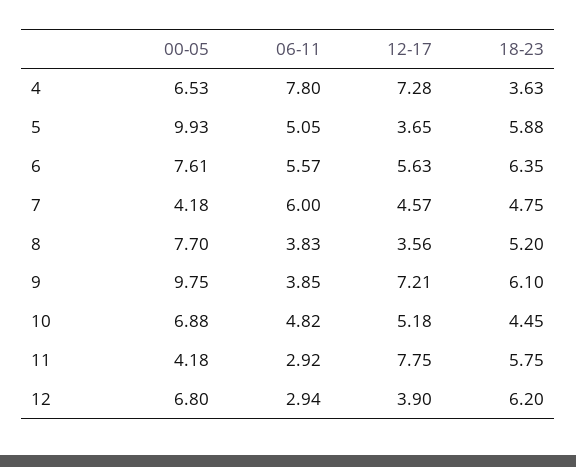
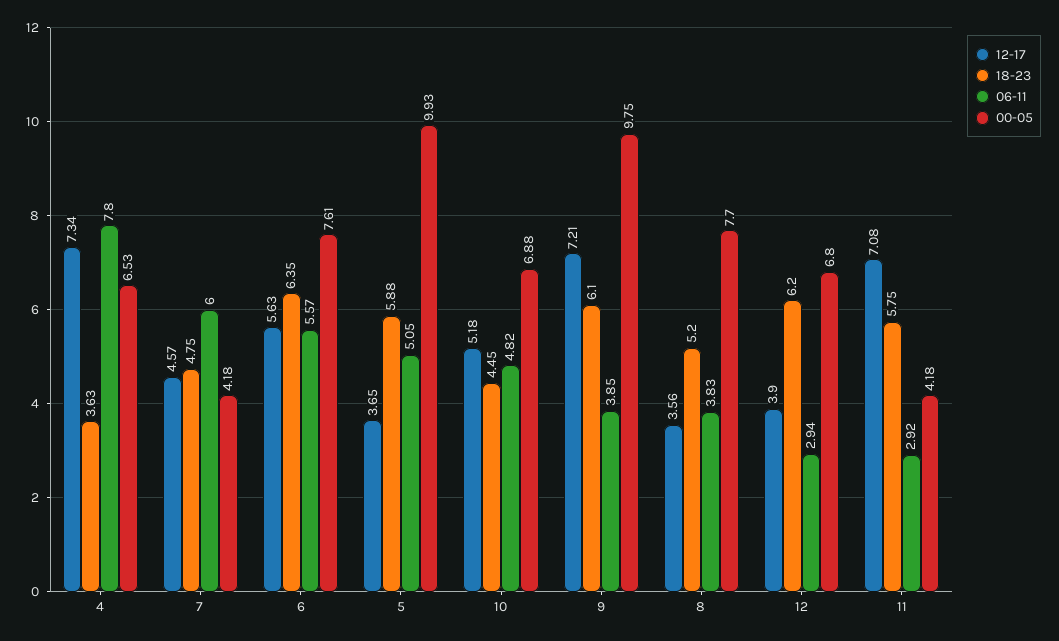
  {
    "00-05": {
      "4": 6.53,
      "5": 9.93,
      "6": 7.61,
      "7": 4.18,
      "8": 7.7,
      "9": 9.75,
      "10": 6.88,
      "11": 4.18,
      "12": 6.8
    },
    "06-11": {
      "4": 7.8,
      "5": 5.05,
      "6": 5.57,
      "7": 6,
      "8": 3.83,
      "9": 3.85,
      "10": 4.82,
      "11": 2.92,
      "12": 2.94
    },
    "12-17": {
-     "4": 7.28,
+     "4": 7.34,
      "5": 3.65,
      "6": 5.63,
      "7": 4.57,
      "8": 3.56,
      "9": 7.21,
      "10": 5.18,
-     "11": 7.75,
+     "11": 7.08,
      "12": 3.9
    },
    "18-23": {
      "4": 3.63,
      "5": 5.88,
      "6": 6.35,
      "7": 4.75,
      "8": 5.2,
      "9": 6.1,
      "10": 4.45,
      "11": 5.75,
      "12": 6.2
    }
  }

